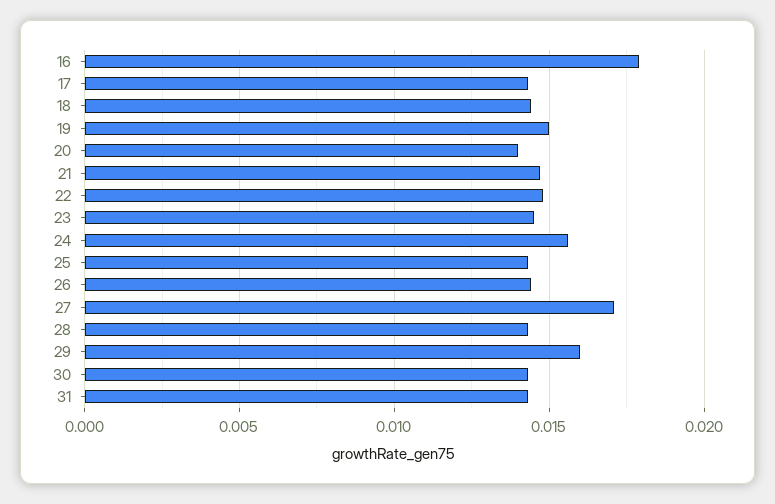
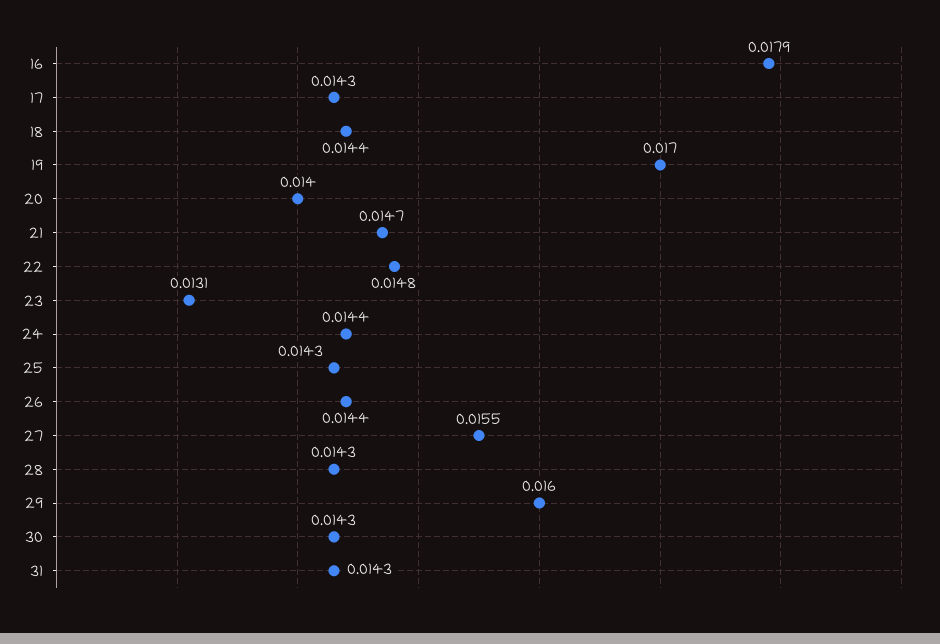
  {
    "16": 0.0179,
    "17": 0.0143,
    "18": 0.0144,
-   "19": 0.015,
+   "19": 0.017,
    "20": 0.014,
    "21": 0.0147,
    "22": 0.0148,
-   "23": 0.0145,
+   "23": 0.0131,
-   "24": 0.0155,
+   "24": 0.0144,
    "25": 0.0143,
    "26": 0.0144,
-   "27": 0.017,
+   "27": 0.0155,
    "28": 0.0143,
    "29": 0.016,
    "30": 0.0143,
    "31": 0.0143
  }

